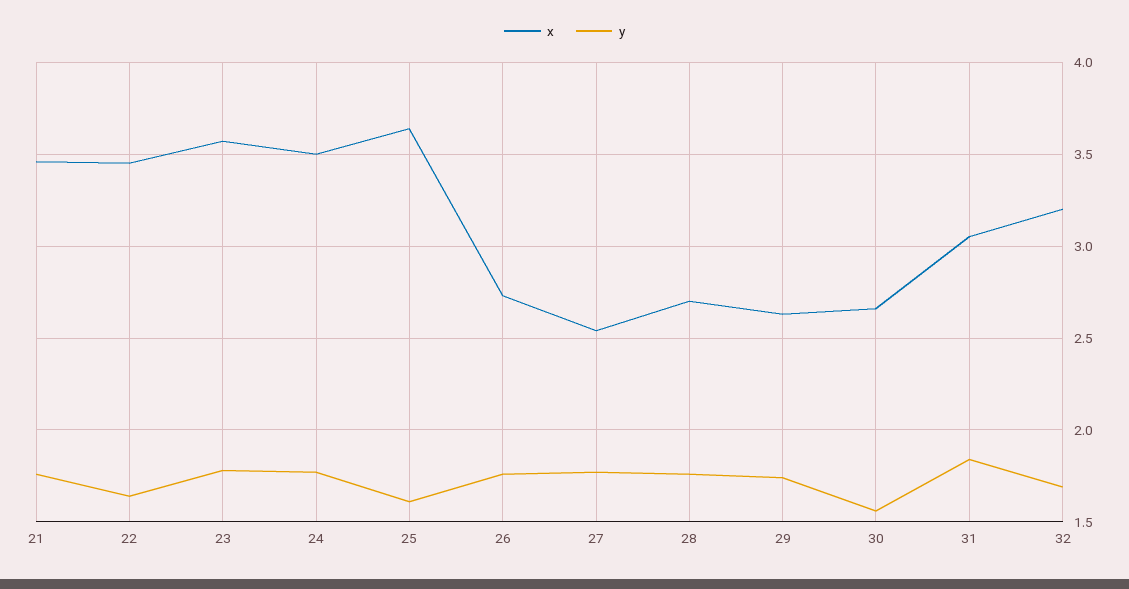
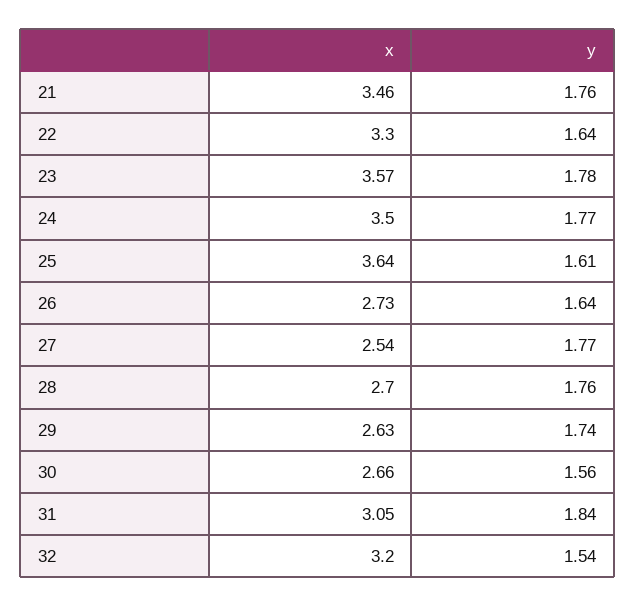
  {
    "x": {
      "21": 3.46,
-     "22": 3.45,
+     "22": 3.3,
      "23": 3.57,
      "24": 3.5,
      "25": 3.64,
      "26": 2.73,
      "27": 2.54,
      "28": 2.7,
      "29": 2.63,
      "30": 2.66,
      "31": 3.05,
      "32": 3.2
    },
    "y": {
      "21": 1.76,
      "22": 1.64,
      "23": 1.78,
      "24": 1.77,
      "25": 1.61,
-     "26": 1.75,
+     "26": 1.64,
      "27": 1.77,
      "28": 1.76,
      "29": 1.74,
      "30": 1.56,
      "31": 1.84,
-     "32": 1.7
+     "32": 1.54
    }
  }

